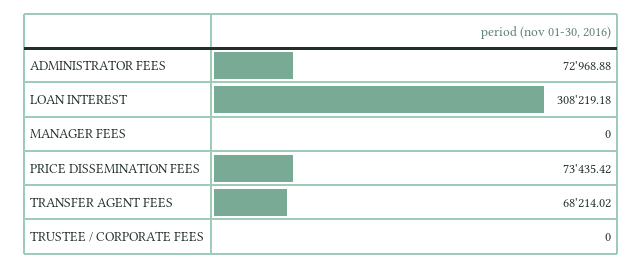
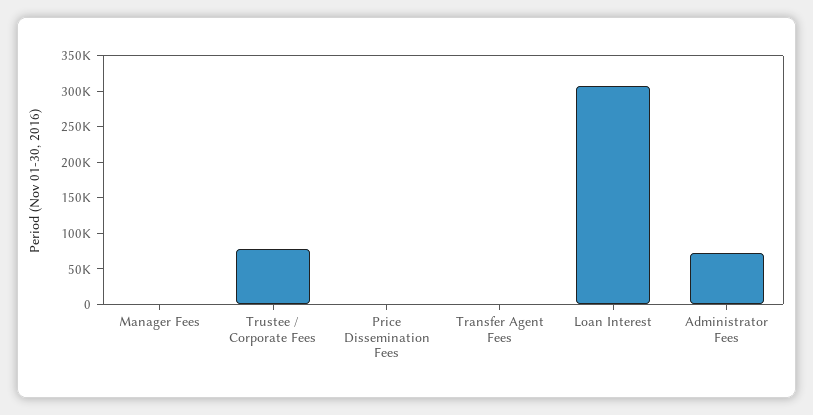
  {
    "ADMINISTRATOR FEES": 72968.88,
    "LOAN INTEREST": 308219.18,
    "MANAGER FEES": 0,
-   "PRICE DISSEMINATION FEES": 73435.42,
+   "PRICE DISSEMINATION FEES": 0,
-   "TRANSFER AGENT FEES": 68214.02,
+   "TRANSFER AGENT FEES": 0,
-   "TRUSTEE / CORPORATE FEES": 0
+   "TRUSTEE / CORPORATE FEES": 75000
  }

